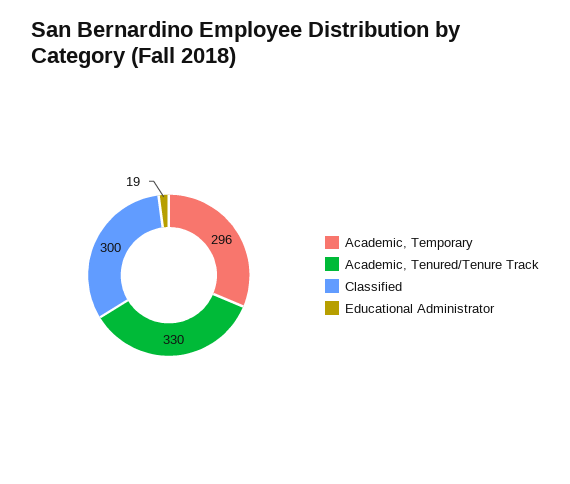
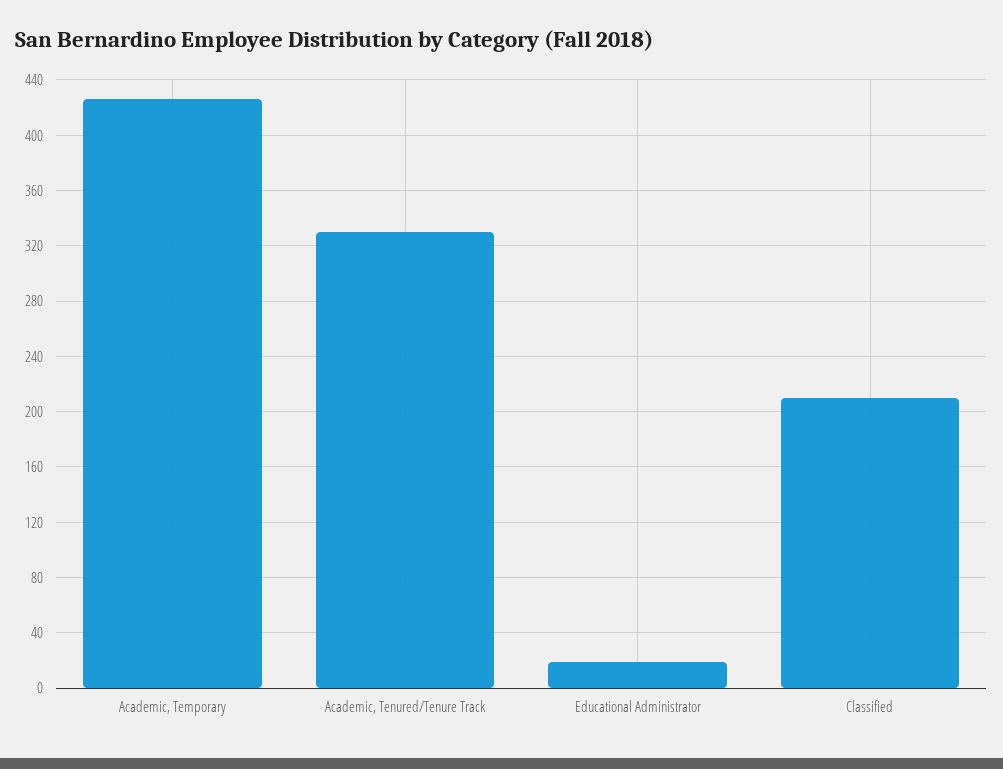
  {
-   "Academic, Temporary": 296,
+   "Academic, Temporary": 425,
    "Academic, Tenured/Tenure Track": 330,
-   "Classified": 300,
+   "Classified": 210,
    "Educational Administrator": 19
  }

